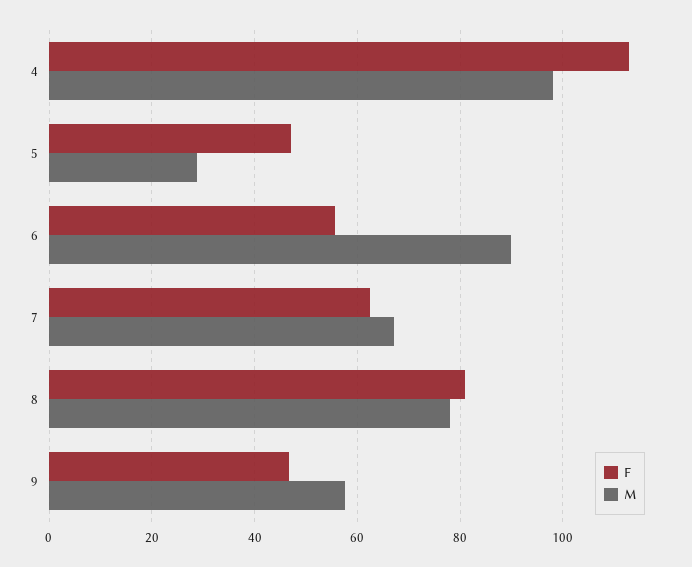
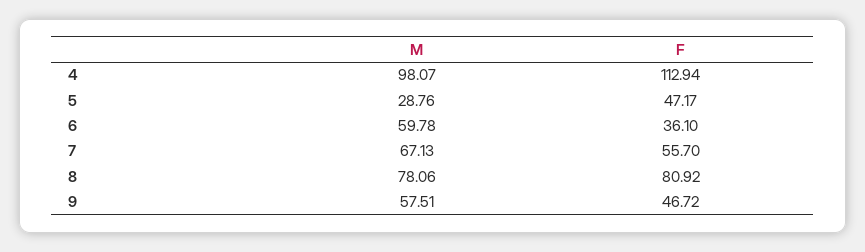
  {
    "F": {
      "4": 112.94,
      "5": 47.17,
-     "6": 56,
+     "6": 36.1,
-     "7": 62,
+     "7": 55.7,
      "8": 80.92,
      "9": 46.72
    },
    "M": {
      "4": 98.07,
      "5": 28.76,
-     "6": 90,
+     "6": 59.78,
      "7": 67.13,
      "8": 78.06,
      "9": 57.51
    }
  }

